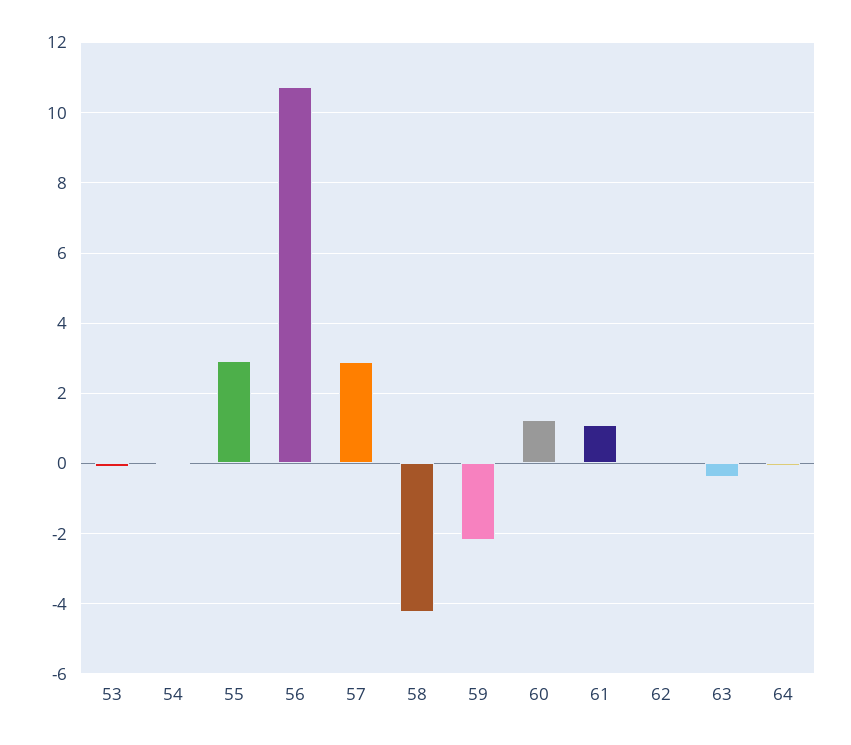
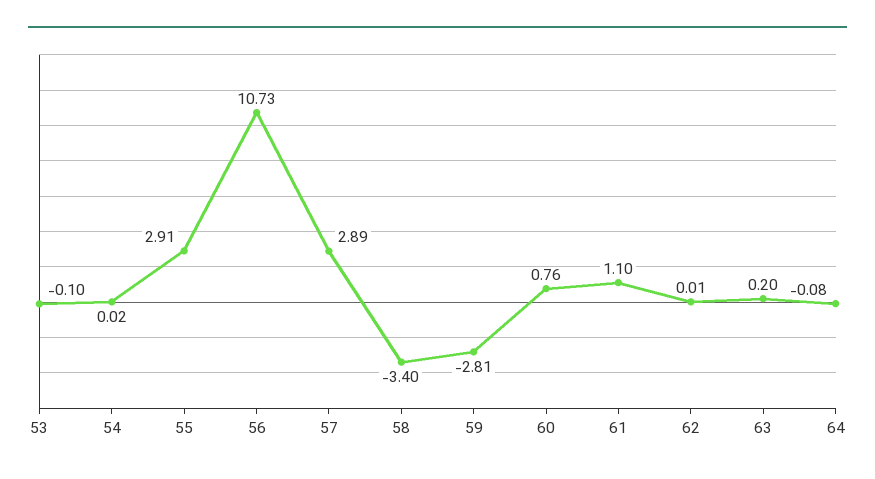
  {
    "53": -0.1,
    "54": 0.02,
    "55": 2.91,
    "56": 10.73,
    "57": 2.89,
-   "58": -4.2,
+   "58": -3.4,
-   "59": -2.2,
+   "59": -2.81,
-   "60": 1.2,
+   "60": 0.76,
    "61": 1.1,
    "62": 0.01,
-   "63": -0.4,
+   "63": 0.2,
    "64": -0.08
  }

